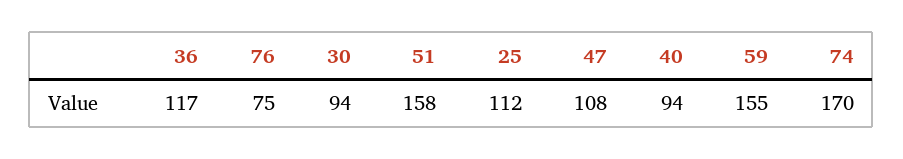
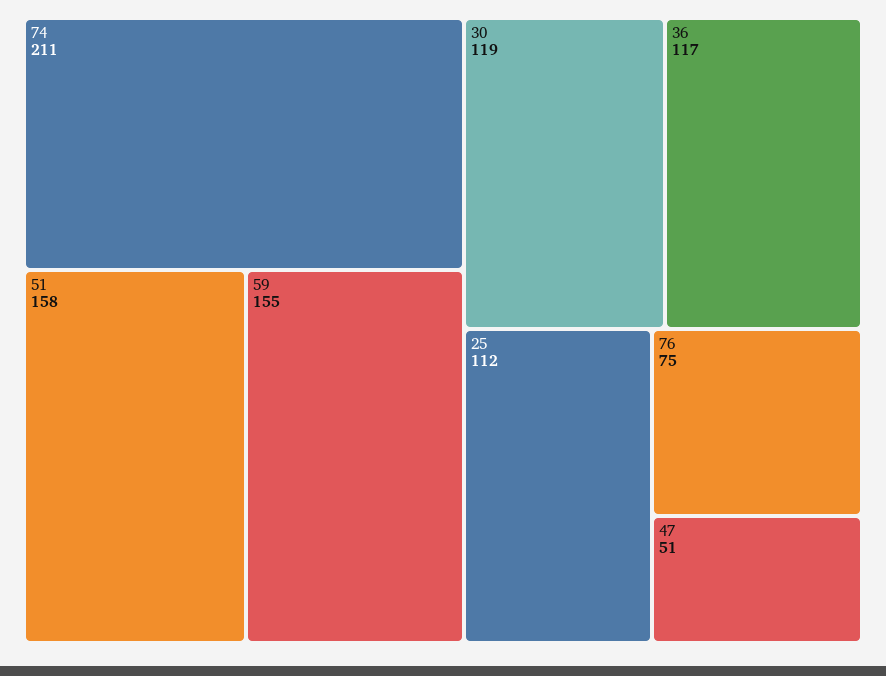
  {
    "36": 117,
    "76": 75,
-   "30": 94,
+   "30": 119,
    "51": 158,
    "25": 112,
-   "47": 108,
+   "47": 51,
-   "40": 94,
    "59": 155,
-   "74": 170
+   "74": 211
  }

